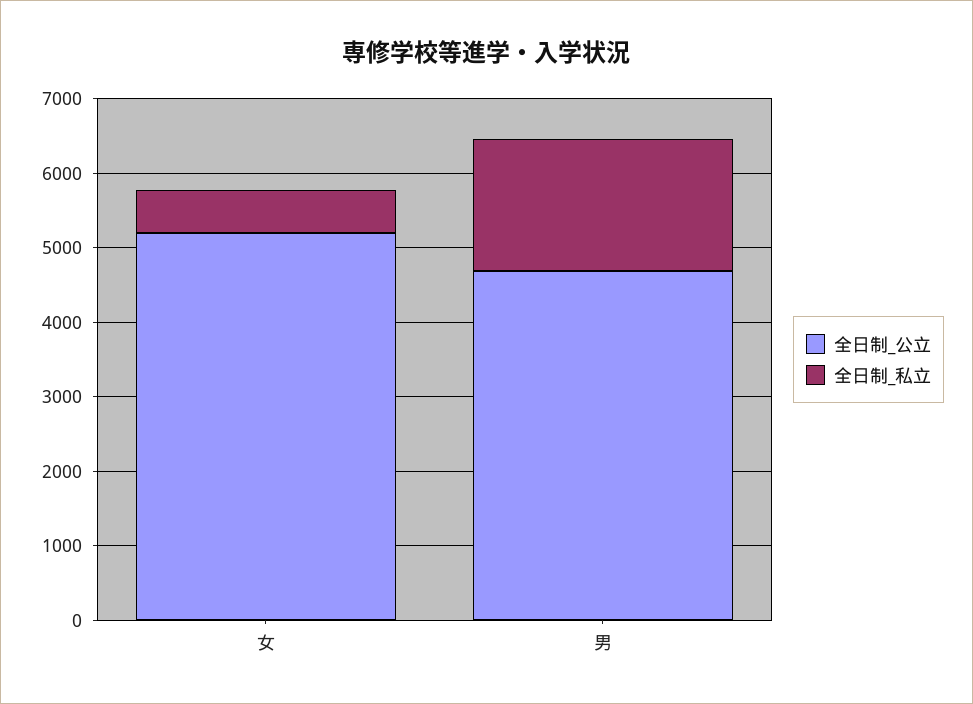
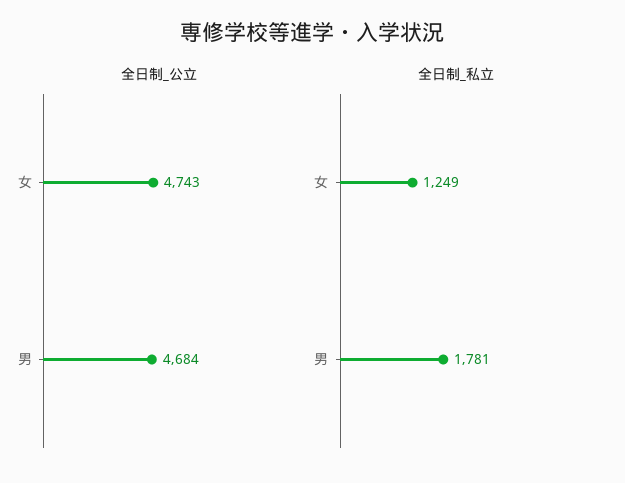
  {
    "全日制_公立": {
-     "女": 5200,
+     "女": 4743,
      "男": 4684
    },
    "全日制_私立": {
-     "女": 600,
+     "女": 1249,
      "男": 1781
    }
  }

